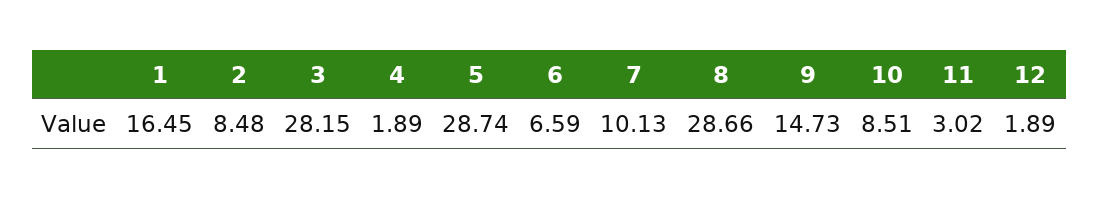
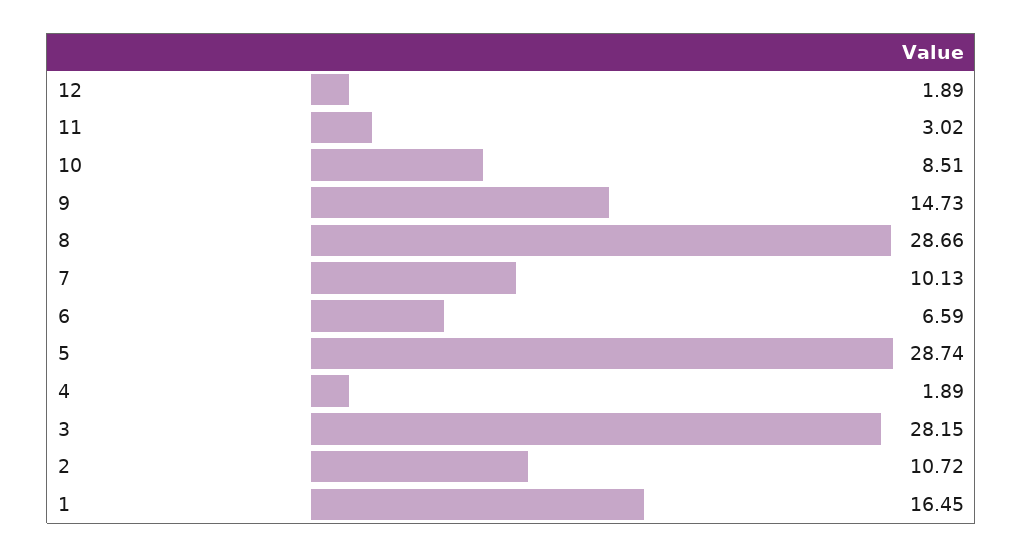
  {
    "1": 16.45,
-   "2": 8.48,
+   "2": 10.72,
    "3": 28.15,
    "4": 1.89,
    "5": 28.74,
    "6": 6.59,
    "7": 10.13,
    "8": 28.66,
    "9": 14.73,
    "10": 8.51,
    "11": 3.02,
    "12": 1.89
  }

